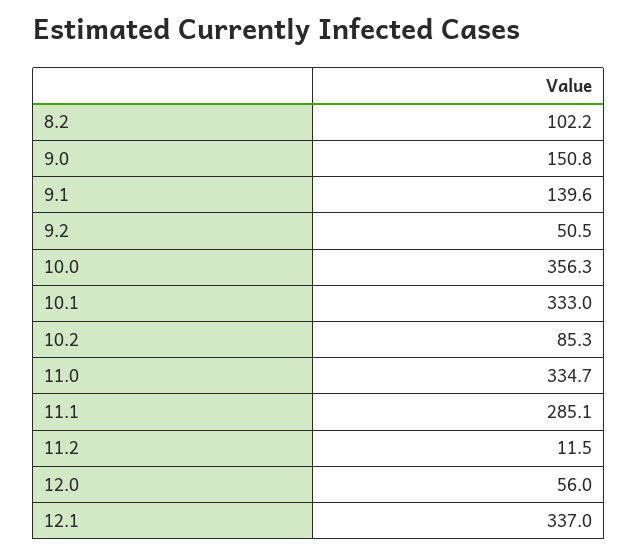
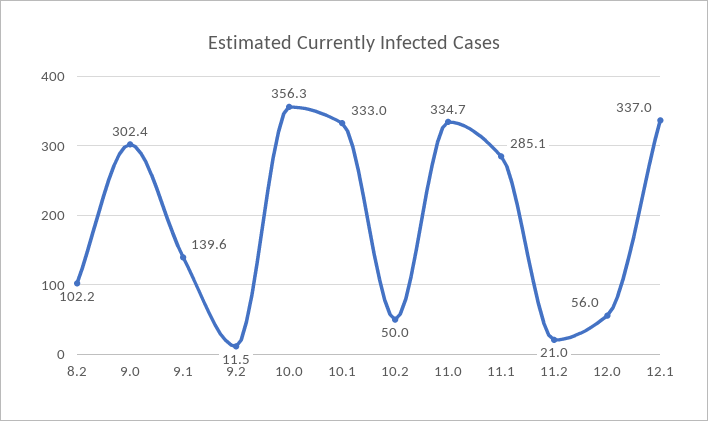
  {
    "8.2": 102.2,
-   "9.0": 150.8,
+   "9.0": 302.4,
    "9.1": 139.6,
-   "9.2": 50.5,
+   "9.2": 11.5,
    "10.0": 356.3,
    "10.1": 333,
-   "10.2": 85.3,
+   "10.2": 50,
    "11.0": 334.7,
    "11.1": 285.1,
-   "11.2": 11.5,
+   "11.2": 21,
    "12.0": 56,
    "12.1": 337
  }

